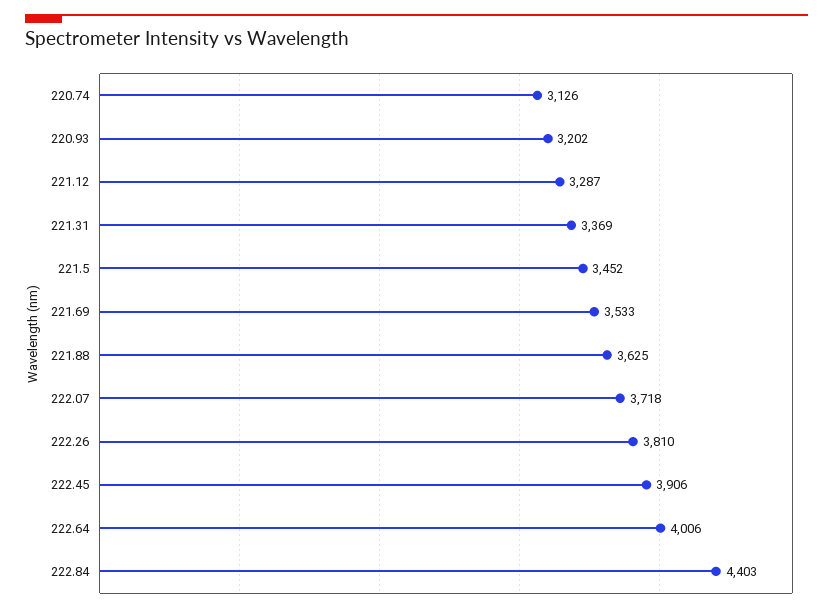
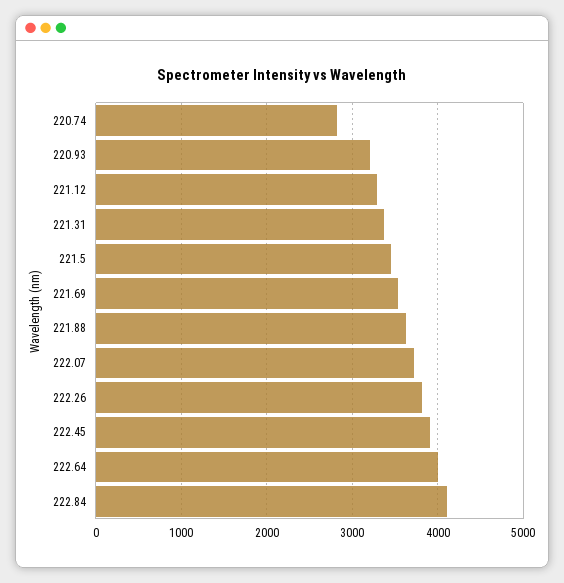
  {
-   "220.74": 3126,
+   "220.74": 2800,
    "220.93": 3202,
    "221.12": 3287,
    "221.31": 3369,
    "221.5": 3452,
    "221.69": 3533,
    "221.88": 3625,
    "222.07": 3718,
    "222.26": 3810,
    "222.45": 3906,
    "222.64": 4006,
-   "222.84": 4403
+   "222.84": 4100
  }

